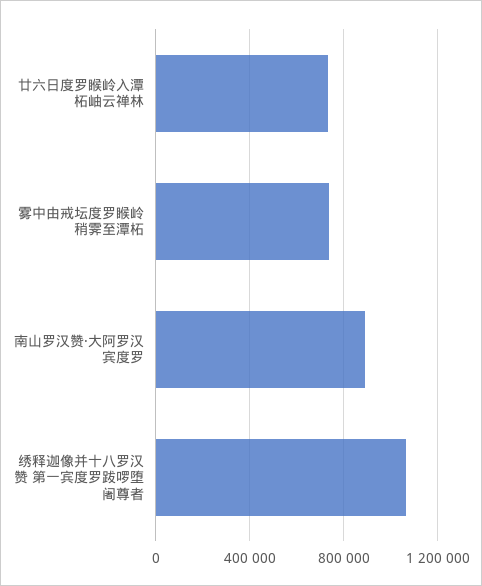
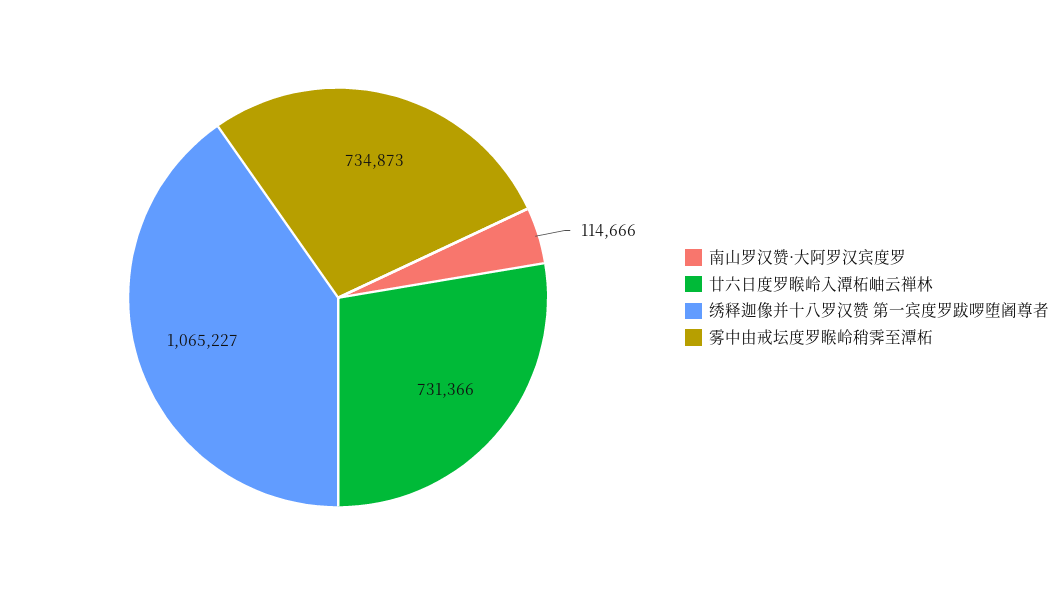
  {
    "廿六日度罗睺岭入潭柘岫云禅林": 731366,
    "雾中由戒坛度罗睺岭稍霁至潭柘": 734873,
-   "南山罗汉赞·大阿罗汉宾度罗": 900000,
+   "南山罗汉赞·大阿罗汉宾度罗": 114666,
    "绣释迦像并十八罗汉赞 第一宾度罗跋啰堕阇尊者": 1065227
  }

